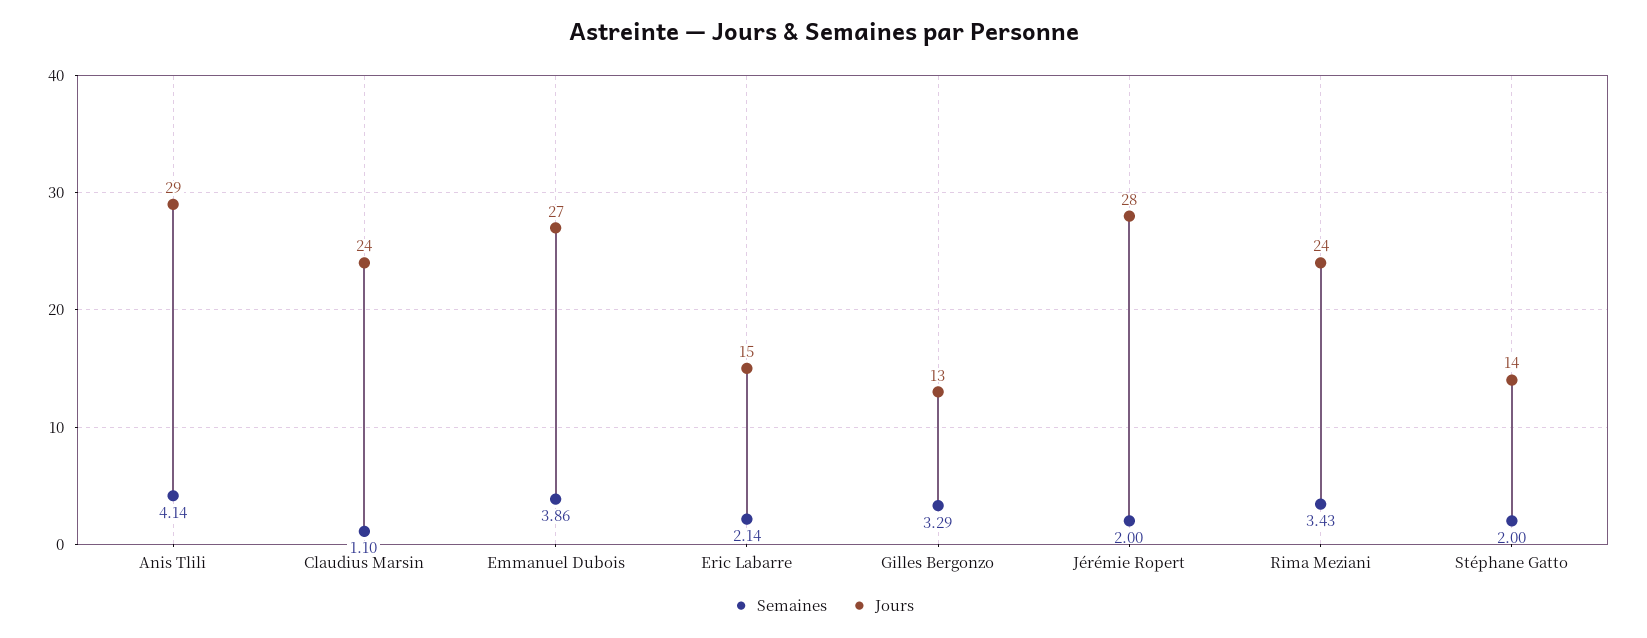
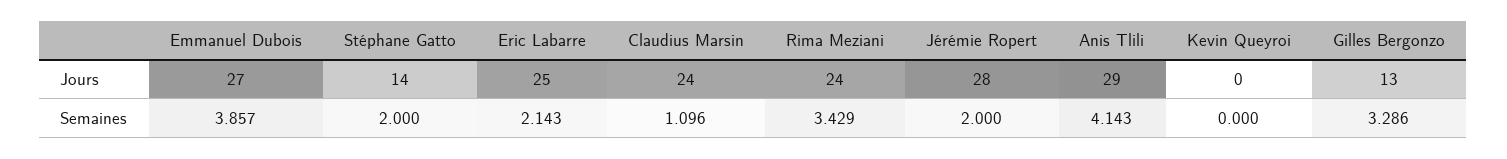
  {
    "Semaines": {
      "Anis Tlili": 4.143,
      "Claudius Marsin": 1.096,
      "Emmanuel Dubois": 3.857,
      "Eric Labarre": 2.143,
      "Gilles Bergonzo": 3.286,
      "Jérémie Ropert": 2,
      "Rima Meziani": 3.429,
-     "Stéphane Gatto": 2
+     "Stéphane Gatto": 2,
+     "Kevin Queyroi": 0
    },
    "Jours": {
      "Anis Tlili": 29,
      "Claudius Marsin": 24,
      "Emmanuel Dubois": 27,
-     "Eric Labarre": 15,
+     "Eric Labarre": 25,
      "Gilles Bergonzo": 13,
      "Jérémie Ropert": 28,
      "Rima Meziani": 24,
-     "Stéphane Gatto": 14
+     "Stéphane Gatto": 14,
+     "Kevin Queyroi": 0
    }
  }

